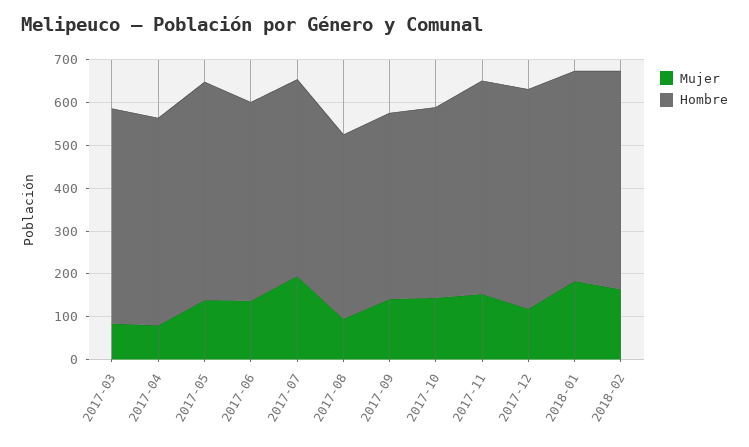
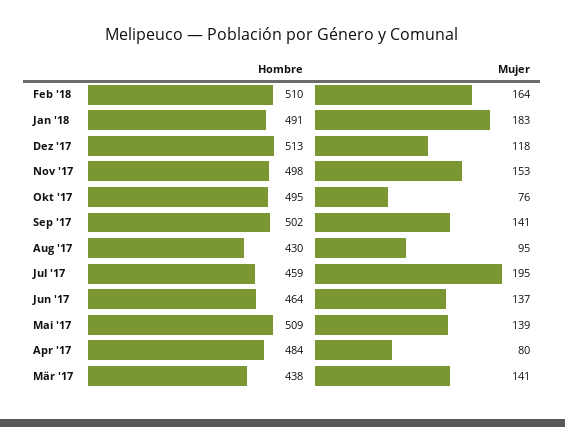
  {
    "Mujer": {
-     "2017-03": 80,
+     "2017-03": 141,
      "2017-04": 80,
      "2017-05": 139,
      "2017-06": 137,
      "2017-07": 195,
      "2017-08": 95,
      "2017-09": 141,
-     "2017-10": 140,
+     "2017-10": 76,
      "2017-11": 153,
      "2017-12": 118,
      "2018-01": 183,
      "2018-02": 164
    },
    "Hombre": {
-     "2017-03": 500,
+     "2017-03": 438,
      "2017-04": 484,
      "2017-05": 509,
      "2017-06": 464,
      "2017-07": 459,
      "2017-08": 430,
-     "2017-09": 440,
+     "2017-09": 502,
-     "2017-10": 440,
+     "2017-10": 495,
      "2017-11": 498,
      "2017-12": 513,
      "2018-01": 491,
      "2018-02": 510
    }
  }

